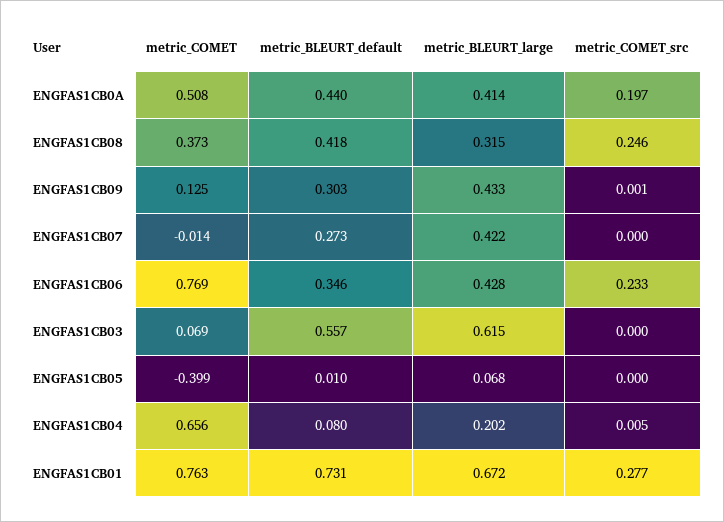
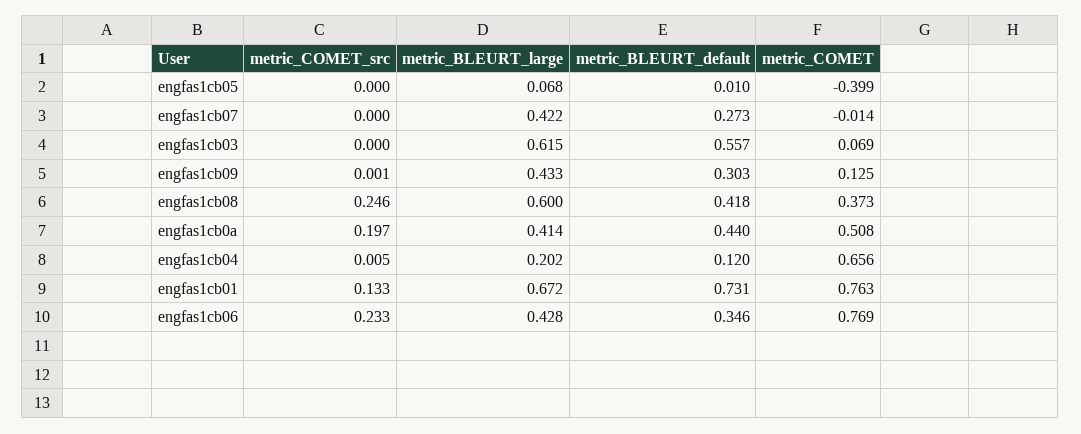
  {
    "metric_COMET": {
      "ENGFAS1CB0A": 0.508,
      "ENGFAS1CB08": 0.373,
      "ENGFAS1CB09": 0.125,
      "ENGFAS1CB07": -0.014,
      "ENGFAS1CB06": 0.769,
      "ENGFAS1CB03": 0.069,
      "ENGFAS1CB05": -0.399,
      "ENGFAS1CB04": 0.656,
      "ENGFAS1CB01": 0.763
    },
    "metric_BLEURT_default": {
      "ENGFAS1CB0A": 0.44,
      "ENGFAS1CB08": 0.418,
      "ENGFAS1CB09": 0.303,
      "ENGFAS1CB07": 0.273,
      "ENGFAS1CB06": 0.346,
      "ENGFAS1CB03": 0.557,
      "ENGFAS1CB05": 0.01,
-     "ENGFAS1CB04": 0.08,
+     "ENGFAS1CB04": 0.12,
      "ENGFAS1CB01": 0.731
    },
    "metric_BLEURT_large": {
      "ENGFAS1CB0A": 0.414,
-     "ENGFAS1CB08": 0.315,
+     "ENGFAS1CB08": 0.6,
      "ENGFAS1CB09": 0.433,
      "ENGFAS1CB07": 0.422,
      "ENGFAS1CB06": 0.428,
      "ENGFAS1CB03": 0.615,
      "ENGFAS1CB05": 0.068,
      "ENGFAS1CB04": 0.202,
      "ENGFAS1CB01": 0.672
    },
    "metric_COMET_src": {
      "ENGFAS1CB0A": 0.197,
      "ENGFAS1CB08": 0.246,
      "ENGFAS1CB09": 0.001,
      "ENGFAS1CB07": 0,
      "ENGFAS1CB06": 0.233,
      "ENGFAS1CB03": 0,
      "ENGFAS1CB05": 0,
      "ENGFAS1CB04": 0.005,
-     "ENGFAS1CB01": 0.277
+     "ENGFAS1CB01": 0.133
    }
  }

